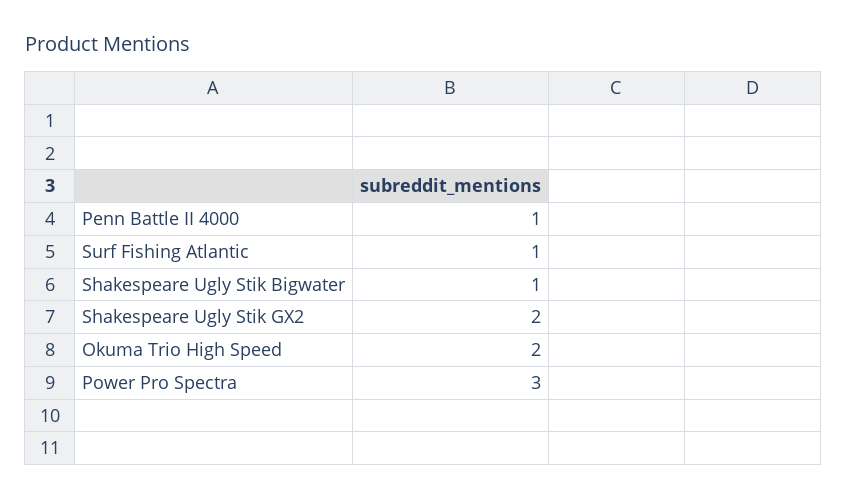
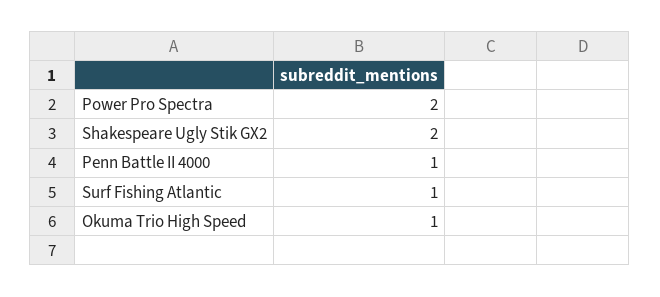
  {
    "Penn Battle II 4000": 1,
    "Surf Fishing Atlantic": 1,
-   "Shakespeare Ugly Stik Bigwater": 1,
    "Shakespeare Ugly Stik GX2": 2,
-   "Okuma Trio High Speed": 2,
+   "Okuma Trio High Speed": 1,
-   "Power Pro Spectra": 3
+   "Power Pro Spectra": 2
  }

